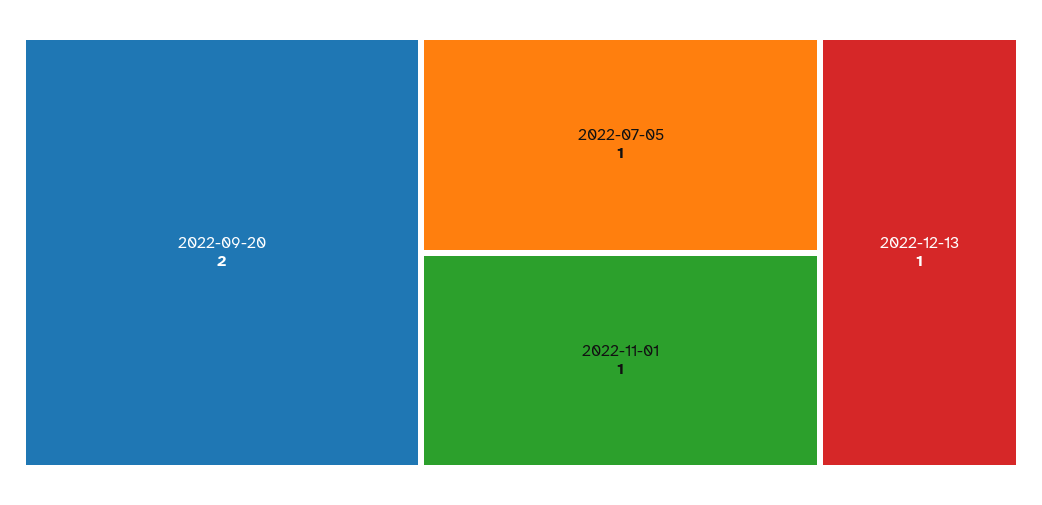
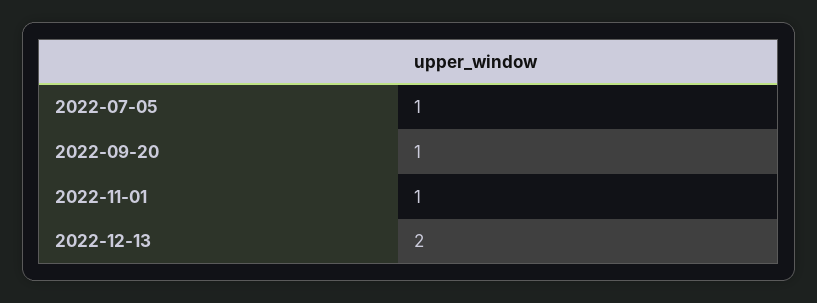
  {
-   "2022-09-20": 2,
+   "2022-09-20": 1,
    "2022-07-05": 1,
    "2022-11-01": 1,
-   "2022-12-13": 1
+   "2022-12-13": 2
  }

